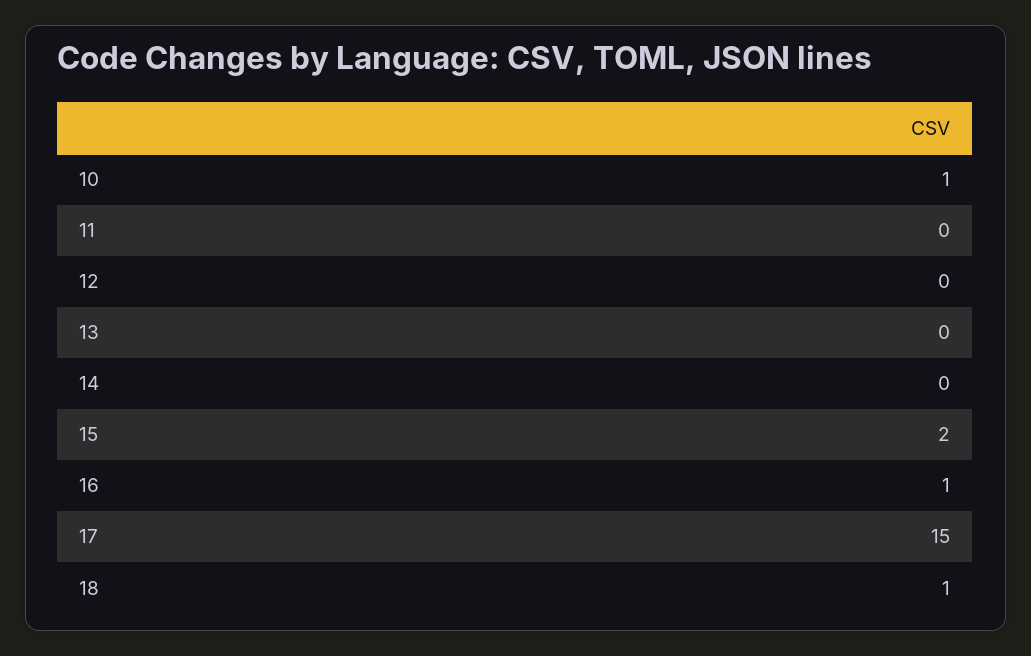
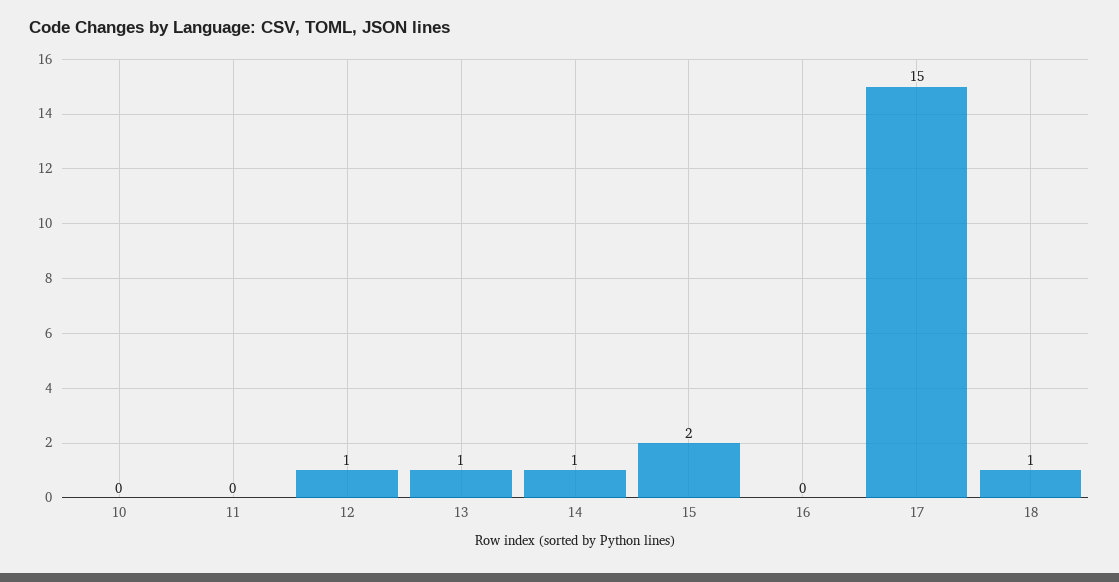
  {
-   "10": 1,
+   "10": 0,
    "11": 0,
-   "12": 0,
+   "12": 1,
-   "13": 0,
+   "13": 1,
-   "14": 0,
+   "14": 1,
    "15": 2,
-   "16": 1,
+   "16": 0,
    "17": 15,
    "18": 1
  }

